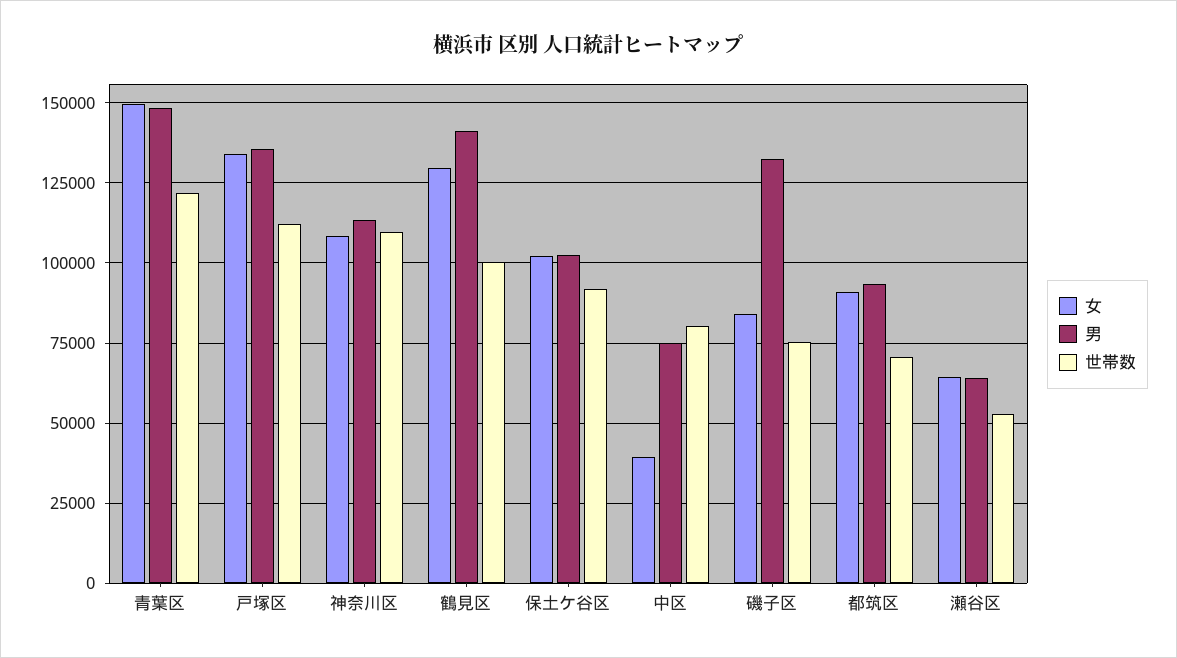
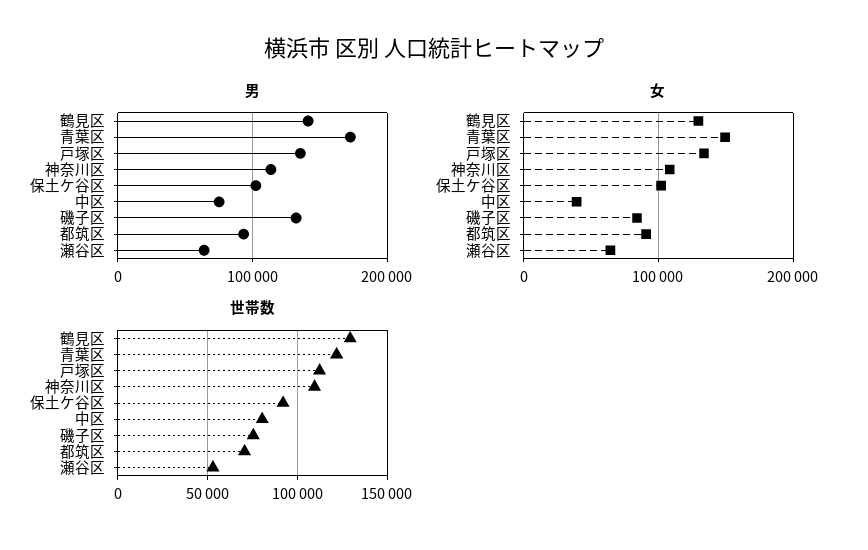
  {
    "女": {
      "青葉区": 150000,
      "戸塚区": 135000,
      "神奈川区": 107500,
      "鶴見区": 130000,
      "保土ケ谷区": 102500,
      "中区": 40000,
      "磯子区": 85000,
      "都筑区": 90000,
      "瀬谷区": 65000
    },
    "男": {
-     "青葉区": 147500,
+     "青葉区": 170000,
      "戸塚区": 135000,
      "神奈川区": 112500,
      "鶴見区": 140000,
      "保土ケ谷区": 102500,
      "中区": 75000,
      "磯子区": 132500,
      "都筑区": 92500,
      "瀬谷区": 65000
    },
    "世帯数": {
      "青葉区": 122500,
      "戸塚区": 112500,
      "神奈川区": 110000,
-     "鶴見区": 100000,
+     "鶴見区": 130000,
      "保土ケ谷区": 92500,
      "中区": 80000,
      "磯子区": 75000,
      "都筑区": 70000,
      "瀬谷区": 52500
    }
  }

